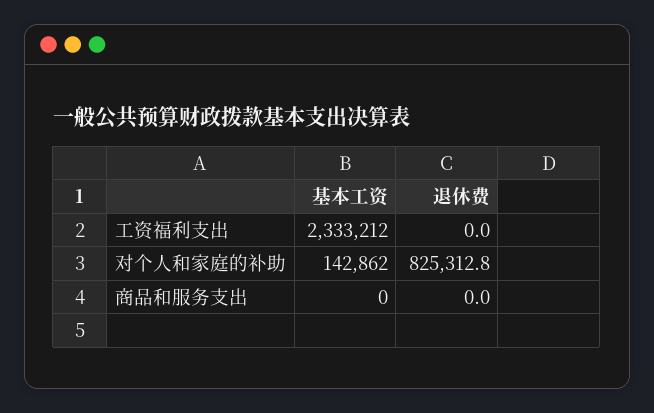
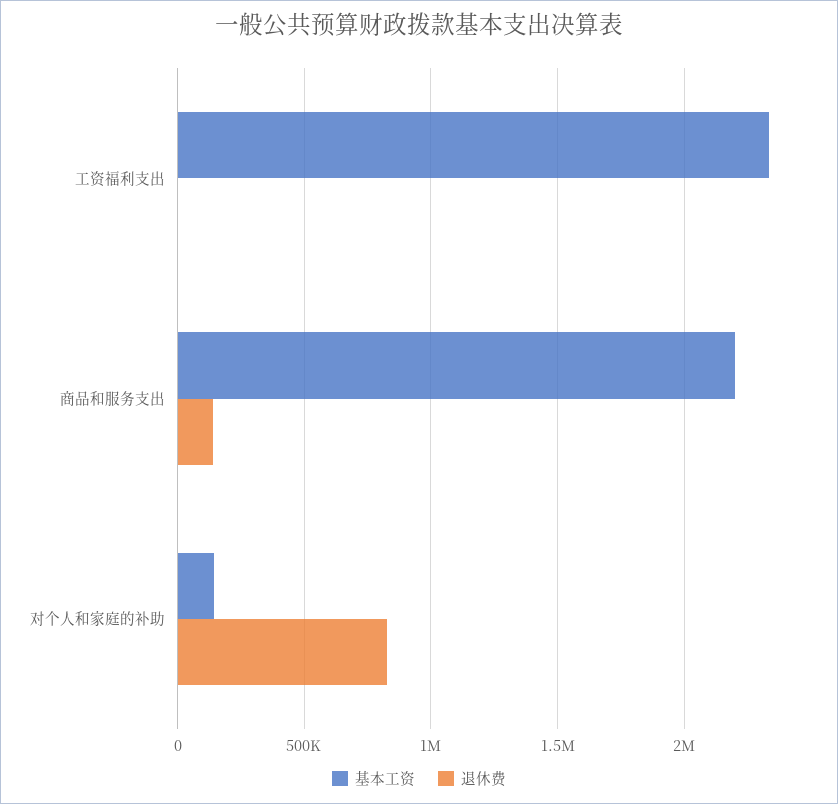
  {
    "基本工资": {
      "工资福利支出": 2333212,
      "对个人和家庭的补助": 142862,
-     "商品和服务支出": 0
+     "商品和服务支出": 2200000
    },
    "退休费": {
      "工资福利支出": 0,
      "对个人和家庭的补助": 825312.8,
-     "商品和服务支出": 0
+     "商品和服务支出": 150000
    }
  }

